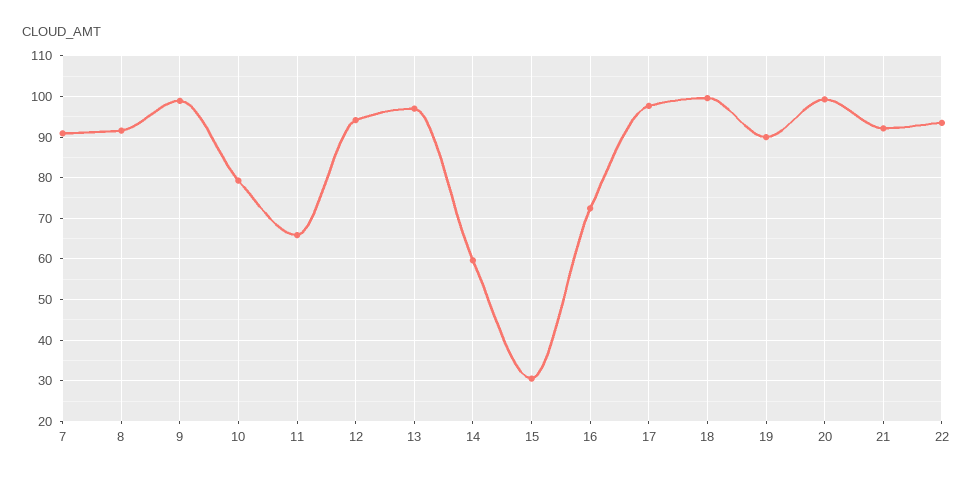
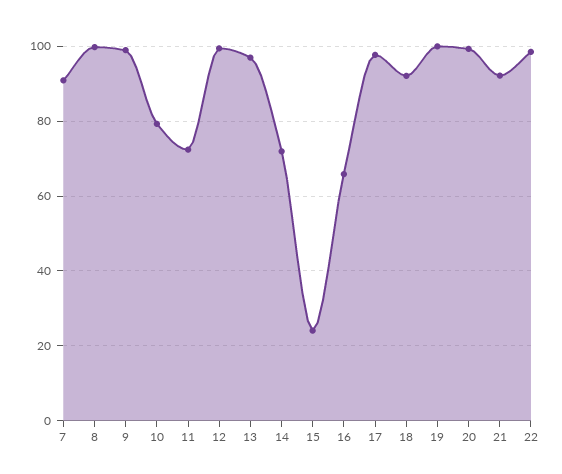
  {
    "7": 90,
-   "8": 92,
+   "8": 100,
    "9": 98,
    "10": 80,
-   "11": 66,
+   "11": 72,
-   "12": 94,
+   "12": 100,
    "13": 96,
-   "14": 60,
+   "14": 72,
-   "15": 30,
+   "15": 24,
-   "16": 72,
+   "16": 66,
    "17": 98,
-   "18": 100,
+   "18": 92,
-   "19": 90,
+   "19": 100,
    "20": 100,
    "21": 92,
-   "22": 94
+   "22": 98
  }

